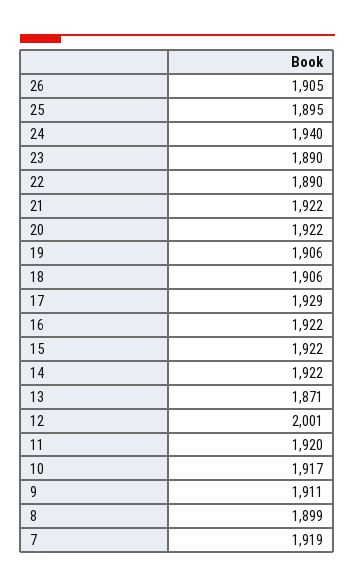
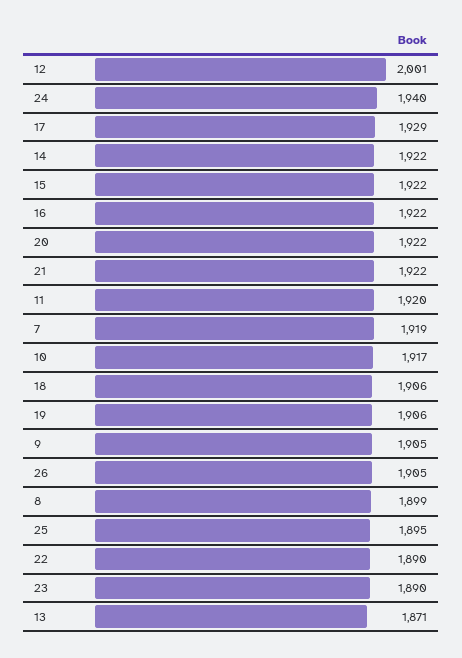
  {
    "26": 1905,
    "25": 1895,
    "24": 1940,
    "23": 1890,
    "22": 1890,
    "21": 1922,
    "20": 1922,
    "19": 1906,
    "18": 1906,
    "17": 1929,
    "16": 1922,
    "15": 1922,
    "14": 1922,
    "13": 1871,
    "12": 2001,
    "11": 1920,
    "10": 1917,
-   "9": 1911,
+   "9": 1905,
    "8": 1899,
    "7": 1919
  }

